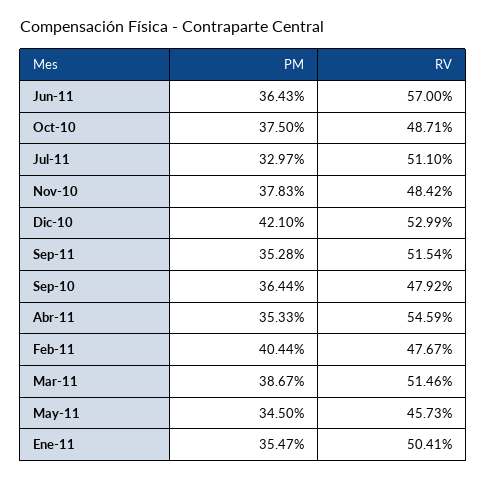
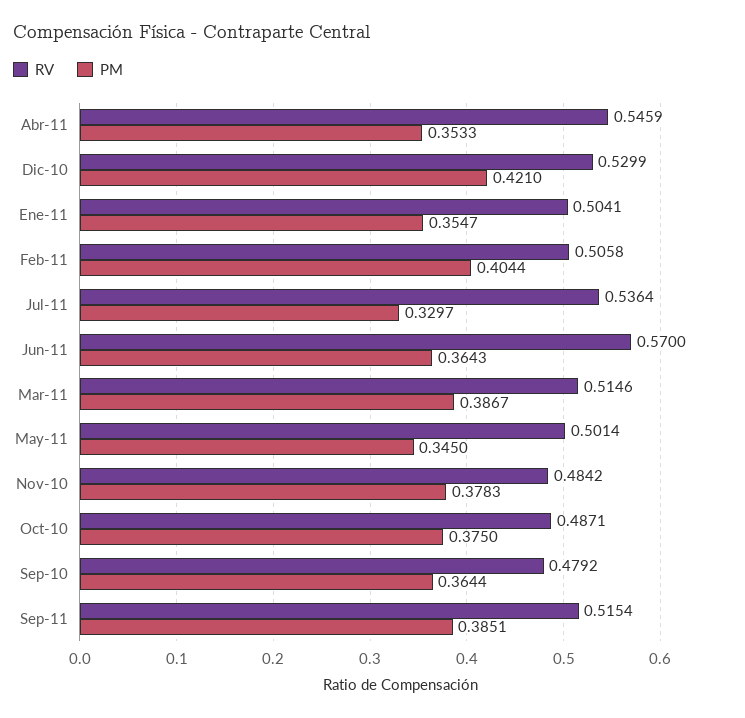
  {
    "PM": {
      "Jun-11": 0.3643,
      "Oct-10": 0.375,
      "Jul-11": 0.3297,
      "Nov-10": 0.3783,
      "Dic-10": 0.421,
-     "Sep-11": 0.3528,
+     "Sep-11": 0.3851,
      "Sep-10": 0.3644,
      "Abr-11": 0.3533,
      "Feb-11": 0.4044,
      "Mar-11": 0.3867,
      "May-11": 0.345,
      "Ene-11": 0.3547
    },
    "RV": {
      "Jun-11": 0.57,
      "Oct-10": 0.4871,
-     "Jul-11": 0.511,
+     "Jul-11": 0.5364,
      "Nov-10": 0.4842,
      "Dic-10": 0.5299,
      "Sep-11": 0.5154,
      "Sep-10": 0.4792,
      "Abr-11": 0.5459,
-     "Feb-11": 0.4767,
+     "Feb-11": 0.5058,
      "Mar-11": 0.5146,
-     "May-11": 0.4573,
+     "May-11": 0.5014,
      "Ene-11": 0.5041
    }
  }

